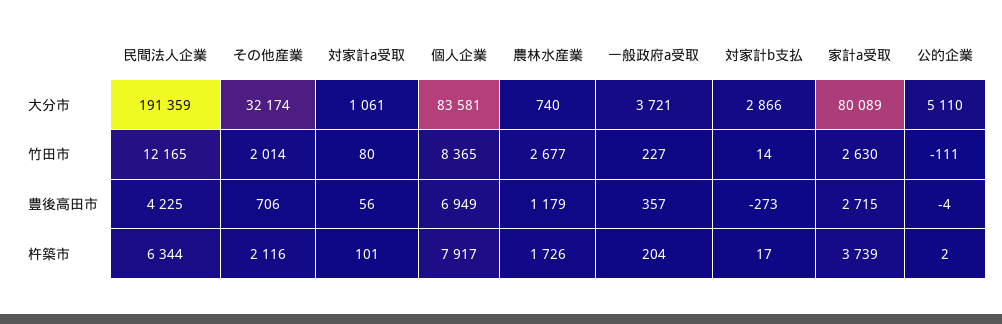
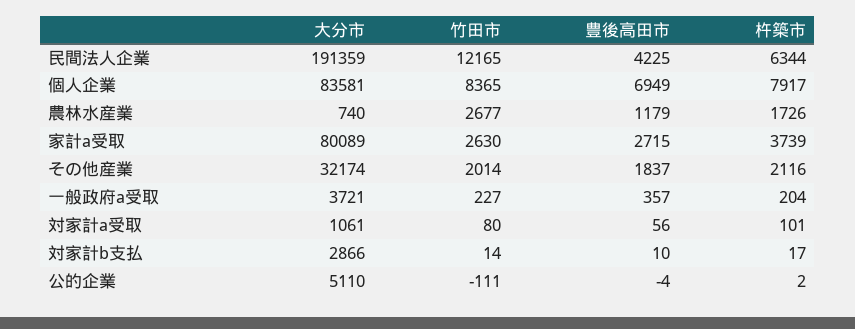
  {
    "民間法人企業": {
      "大分市": 191359,
      "竹田市": 12165,
      "豊後高田市": 4225,
      "杵築市": 6344
    },
    "その他産業": {
      "大分市": 32174,
      "竹田市": 2014,
-     "豊後高田市": 706,
+     "豊後高田市": 1837,
      "杵築市": 2116
    },
    "対家計a受取": {
      "大分市": 1061,
      "竹田市": 80,
      "豊後高田市": 56,
      "杵築市": 101
    },
    "個人企業": {
      "大分市": 83581,
      "竹田市": 8365,
      "豊後高田市": 6949,
      "杵築市": 7917
    },
    "農林水産業": {
      "大分市": 740,
      "竹田市": 2677,
      "豊後高田市": 1179,
      "杵築市": 1726
    },
    "一般政府a受取": {
      "大分市": 3721,
      "竹田市": 227,
      "豊後高田市": 357,
      "杵築市": 204
    },
    "対家計b支払": {
      "大分市": 2866,
      "竹田市": 14,
-     "豊後高田市": -273,
+     "豊後高田市": 10,
      "杵築市": 17
    },
    "家計a受取": {
      "大分市": 80089,
      "竹田市": 2630,
      "豊後高田市": 2715,
      "杵築市": 3739
    },
    "公的企業": {
      "大分市": 5110,
      "竹田市": -111,
      "豊後高田市": -4,
      "杵築市": 2
    }
  }

